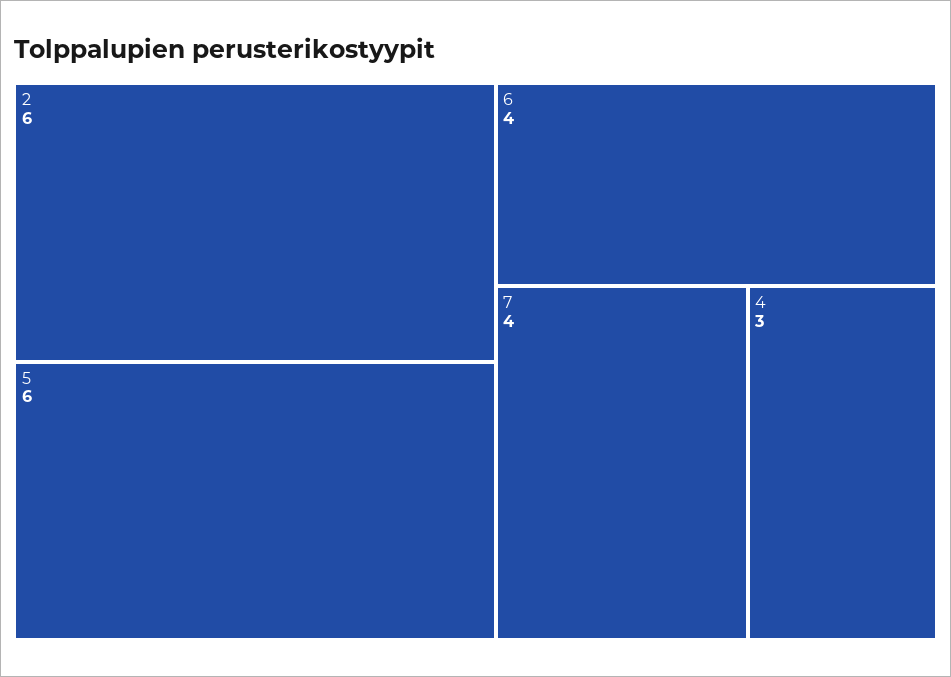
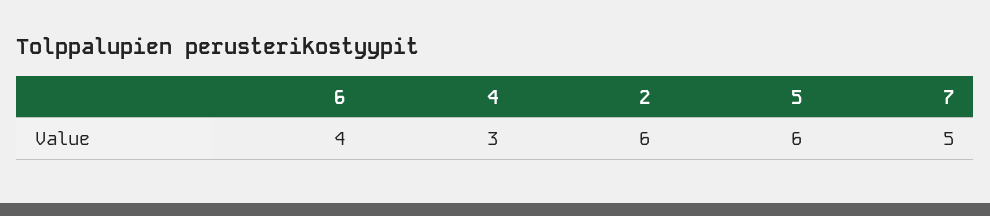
  {
    "2": 6,
    "5": 6,
    "6": 4,
-   "7": 4,
+   "7": 5,
    "4": 3
  }

